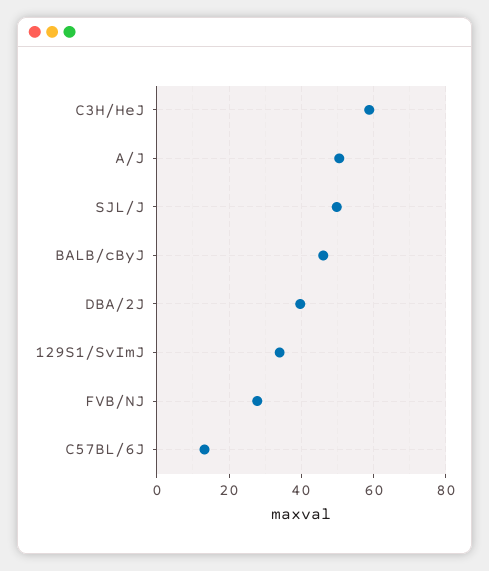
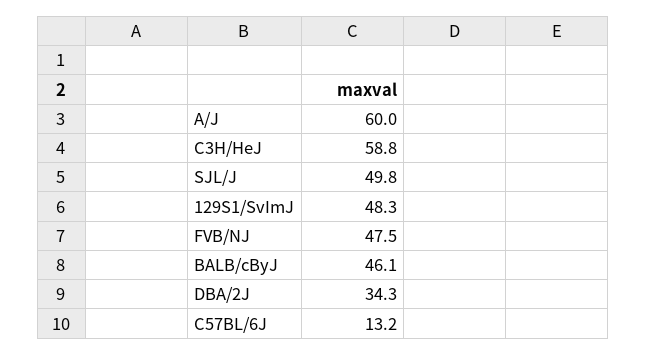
  {
    "C3H/HeJ": 58.8,
-   "A/J": 50,
+   "A/J": 60,
    "SJL/J": 49.8,
    "BALB/cByJ": 46.1,
-   "DBA/2J": 40,
+   "DBA/2J": 34.3,
-   "129S1/SvImJ": 34,
+   "129S1/SvImJ": 48.3,
-   "FVB/NJ": 28,
+   "FVB/NJ": 47.5,
    "C57BL/6J": 13.2
  }

